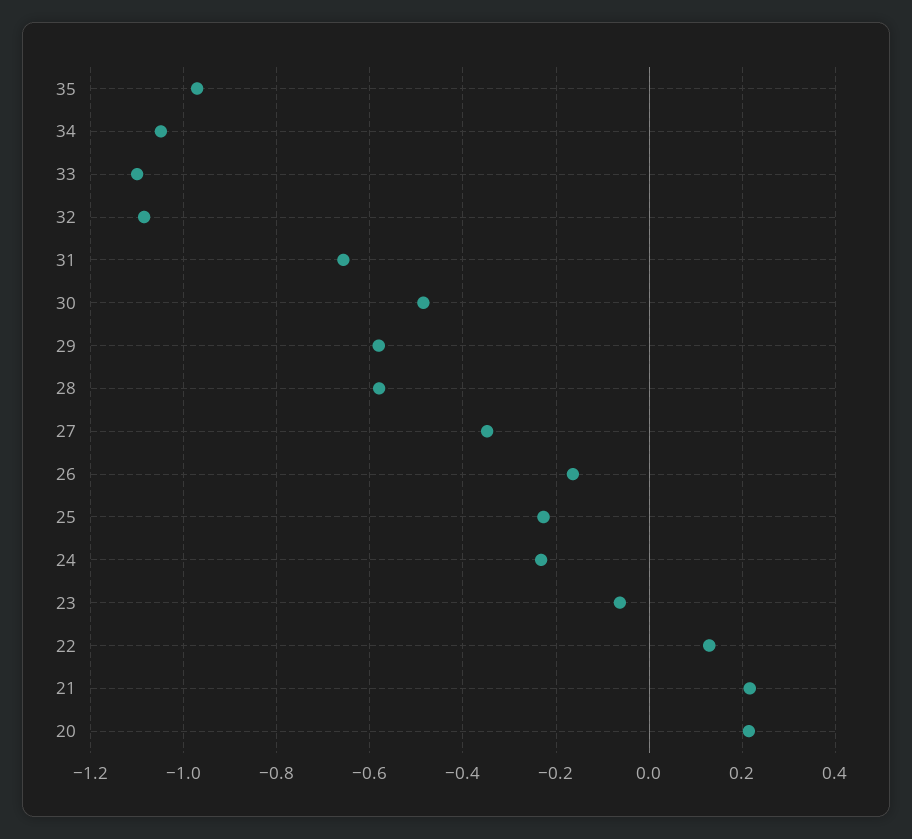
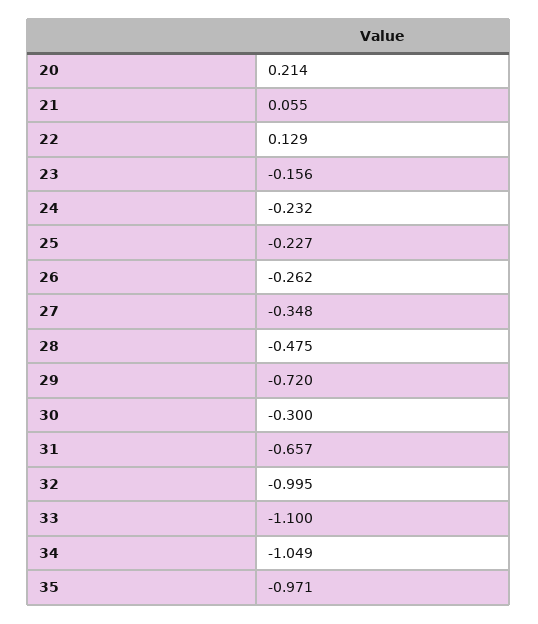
  {
    "35": -0.971,
    "34": -1.049,
    "33": -1.1,
-   "32": -1.08,
+   "32": -0.995,
    "31": -0.657,
-   "30": -0.48,
+   "30": -0.3,
-   "29": -0.58,
+   "29": -0.72,
-   "28": -0.58,
+   "28": -0.475,
    "27": -0.348,
-   "26": -0.16,
+   "26": -0.262,
    "25": -0.227,
    "24": -0.232,
-   "23": -0.06,
+   "23": -0.156,
    "22": 0.129,
-   "21": 0.22,
+   "21": 0.055,
    "20": 0.214
  }

